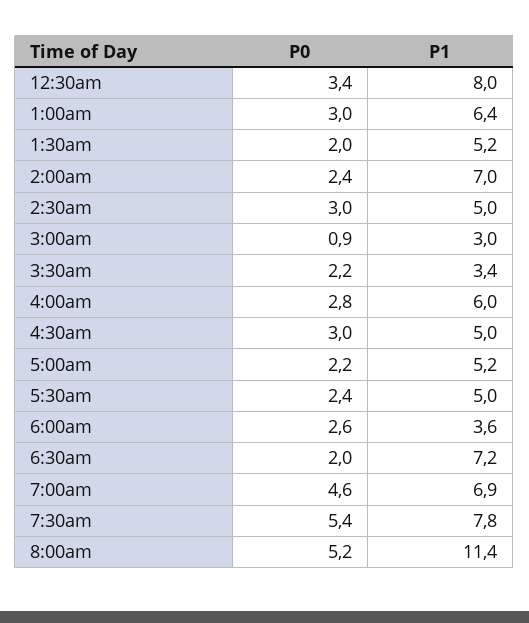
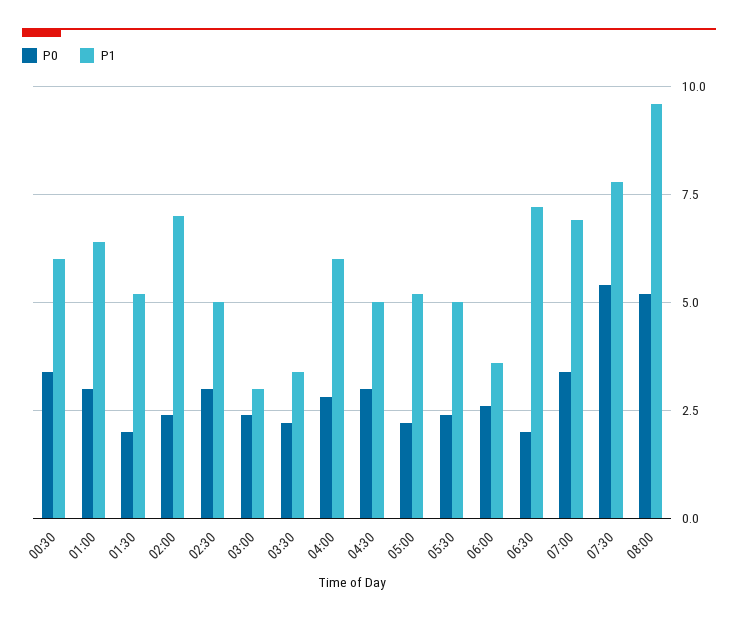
  {
    "P0": {
      "12:30am": 3.4,
      "1:00am": 3,
      "1:30am": 2,
      "2:00am": 2.4,
      "2:30am": 3,
-     "3:00am": 0.9,
+     "3:00am": 2.5,
      "3:30am": 2.2,
      "4:00am": 2.8,
      "4:30am": 3,
      "5:00am": 2.2,
      "5:30am": 2.4,
      "6:00am": 2.6,
      "6:30am": 2,
-     "7:00am": 4.6,
+     "7:00am": 3.5,
      "7:30am": 5.4,
      "8:00am": 5.2
    },
    "P1": {
-     "12:30am": 8,
+     "12:30am": 6,
      "1:00am": 6.4,
      "1:30am": 5.2,
      "2:00am": 7,
      "2:30am": 5,
      "3:00am": 3,
      "3:30am": 3.4,
      "4:00am": 6,
      "4:30am": 5,
      "5:00am": 5.2,
      "5:30am": 5,
      "6:00am": 3.6,
      "6:30am": 7.2,
      "7:00am": 6.9,
      "7:30am": 7.8,
-     "8:00am": 11.4
+     "8:00am": 9.5
    }
  }

